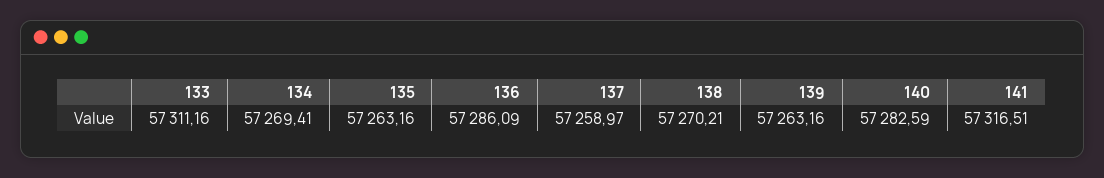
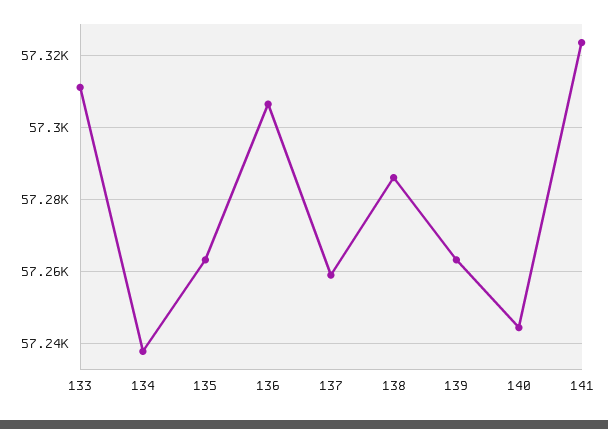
  {
    "133": 57311.16,
-   "134": 57269.41,
+   "134": 57238,
    "135": 57263.16,
-   "136": 57286.09,
+   "136": 57306,
    "137": 57258.97,
-   "138": 57270.21,
+   "138": 57286,
    "139": 57263.16,
-   "140": 57282.59,
+   "140": 57244,
-   "141": 57316.51
+   "141": 57324
  }

